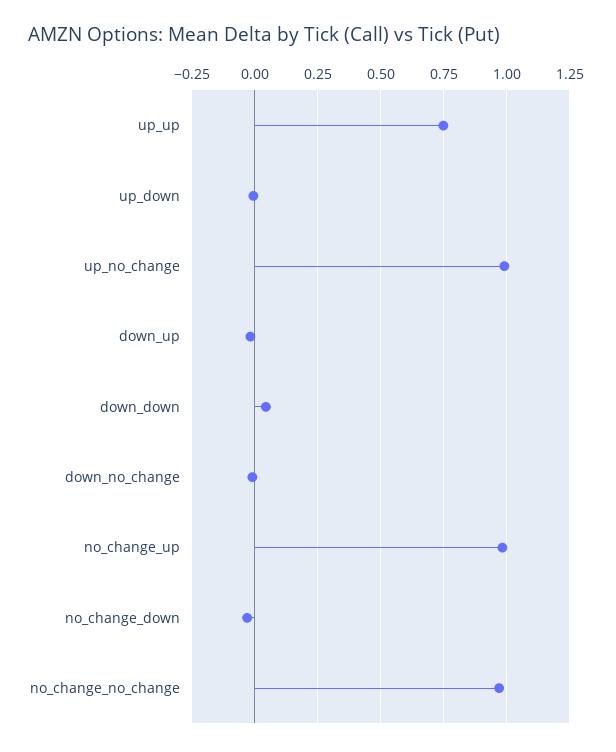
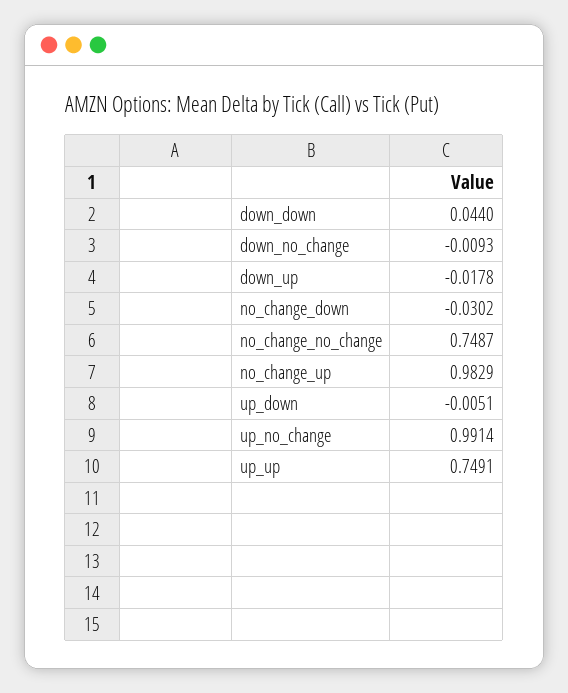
  {
    "up_up": 0.7491,
    "up_down": -0.0051,
    "up_no_change": 0.9914,
    "down_up": -0.0178,
    "down_down": 0.044,
    "down_no_change": -0.0093,
    "no_change_up": 0.9829,
    "no_change_down": -0.0302,
-   "no_change_no_change": 0.975
+   "no_change_no_change": 0.7487
  }

